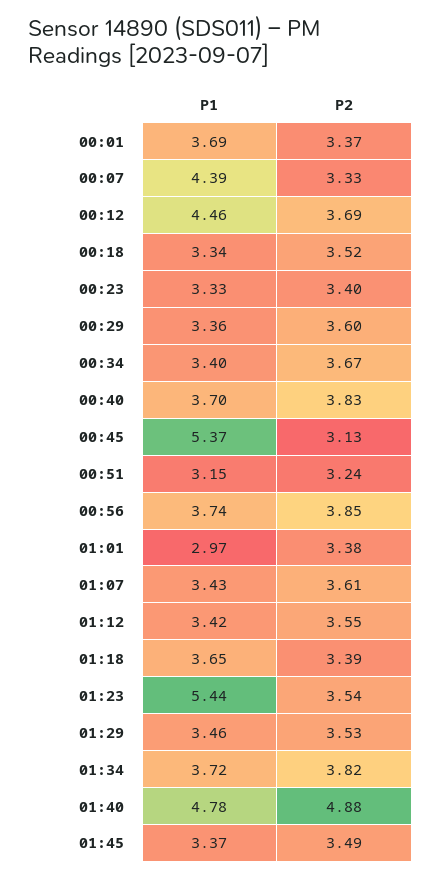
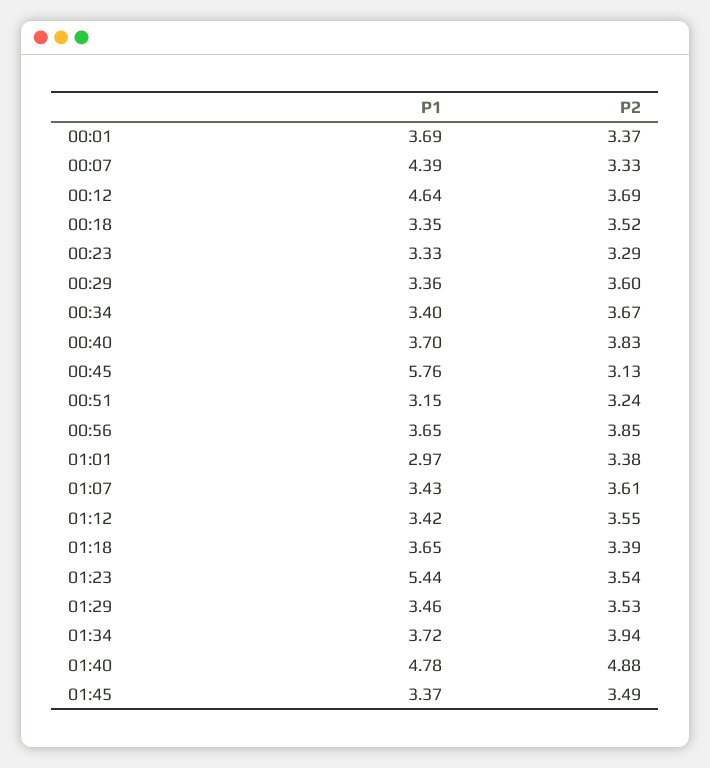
  {
    "P1": {
      "00:01": 3.69,
      "00:07": 4.39,
-     "00:12": 4.46,
+     "00:12": 4.64,
-     "00:18": 3.34,
+     "00:18": 3.35,
      "00:23": 3.33,
      "00:29": 3.36,
      "00:34": 3.4,
      "00:40": 3.7,
-     "00:45": 5.37,
+     "00:45": 5.76,
      "00:51": 3.15,
-     "00:56": 3.74,
+     "00:56": 3.65,
      "01:01": 2.97,
      "01:07": 3.43,
      "01:12": 3.42,
      "01:18": 3.65,
      "01:23": 5.44,
      "01:29": 3.46,
      "01:34": 3.72,
      "01:40": 4.78,
      "01:45": 3.37
    },
    "P2": {
      "00:01": 3.37,
      "00:07": 3.33,
      "00:12": 3.69,
      "00:18": 3.52,
-     "00:23": 3.4,
+     "00:23": 3.29,
      "00:29": 3.6,
      "00:34": 3.67,
      "00:40": 3.83,
      "00:45": 3.13,
      "00:51": 3.24,
      "00:56": 3.85,
      "01:01": 3.38,
      "01:07": 3.61,
      "01:12": 3.55,
      "01:18": 3.39,
      "01:23": 3.54,
      "01:29": 3.53,
-     "01:34": 3.82,
+     "01:34": 3.94,
      "01:40": 4.88,
      "01:45": 3.49
    }
  }

